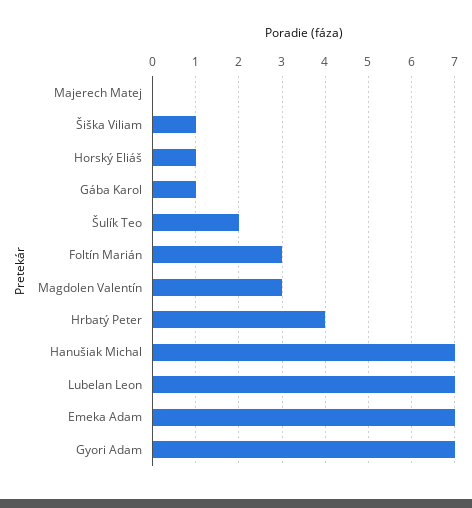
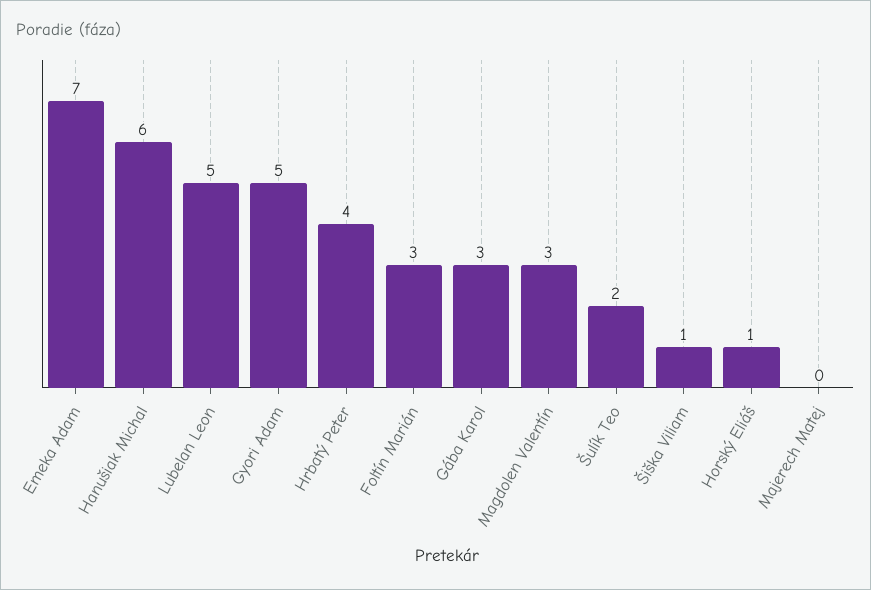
  {
    "Majerech Matej": 0,
    "Šiška Viliam": 1,
    "Horský Eliáš": 1,
-   "Gába Karol": 1,
+   "Gába Karol": 3,
    "Šulík Teo": 2,
    "Foltín Marián": 3,
    "Magdolen Valentín": 3,
    "Hrbatý Peter": 4,
-   "Hanušiak Michal": 7,
+   "Hanušiak Michal": 6,
-   "Lubelan Leon": 7,
+   "Lubelan Leon": 5,
    "Emeka Adam": 7,
-   "Gyori Adam": 7
+   "Gyori Adam": 5
  }

